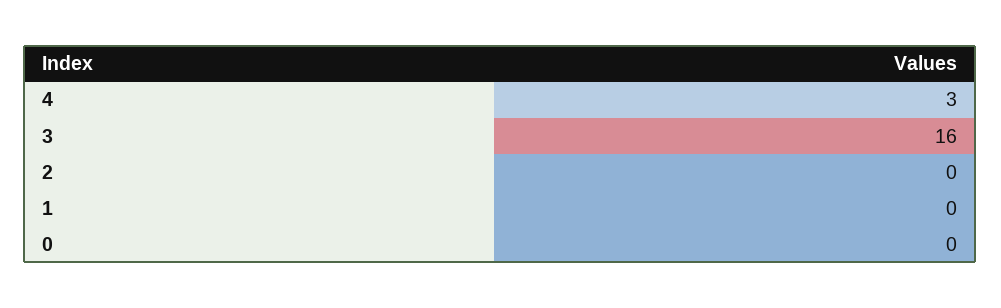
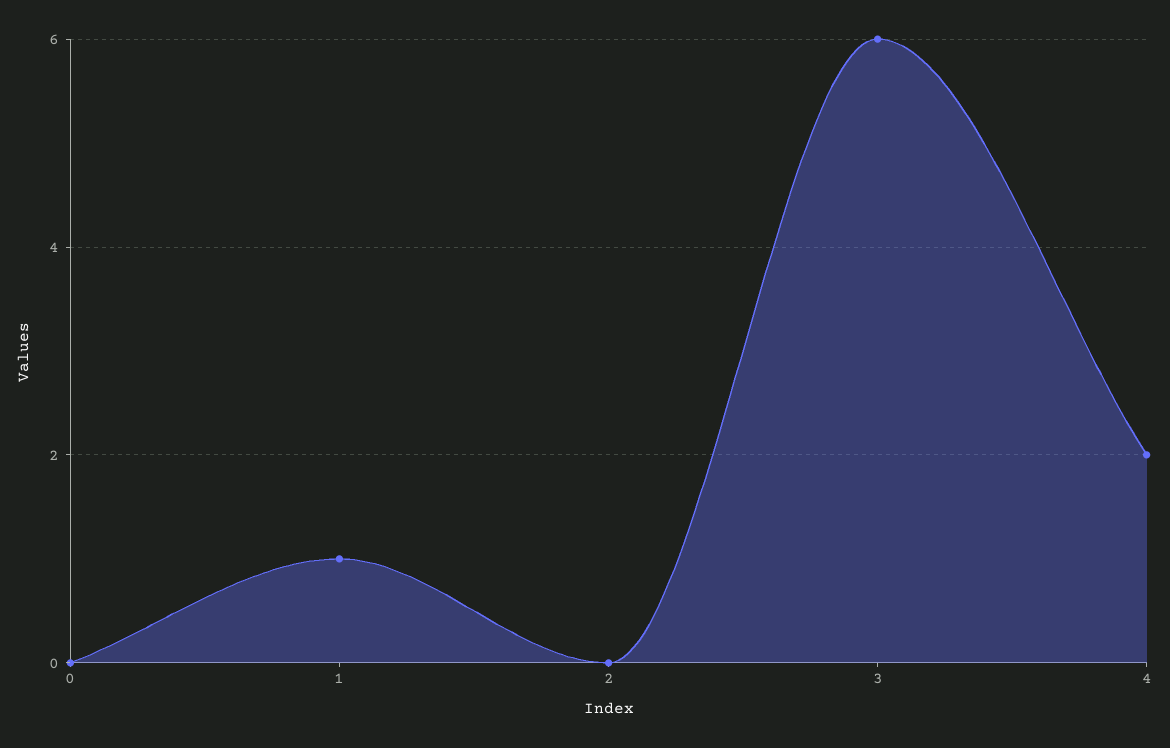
  {
-   "4": 3,
+   "4": 2,
-   "3": 16,
+   "3": 6,
    "2": 0,
-   "1": 0,
+   "1": 1,
    "0": 0
  }

